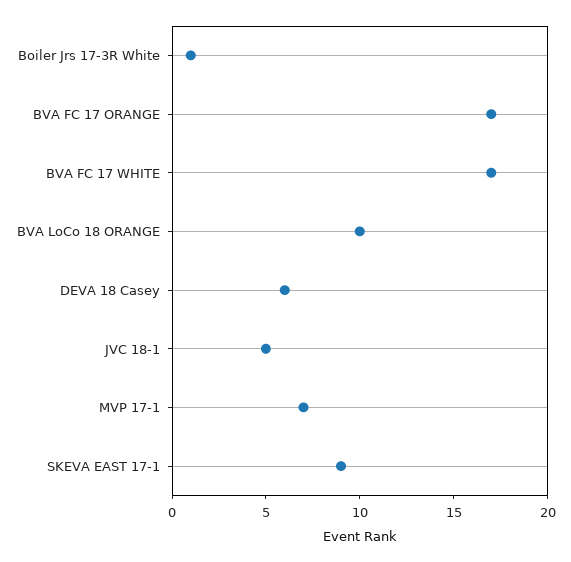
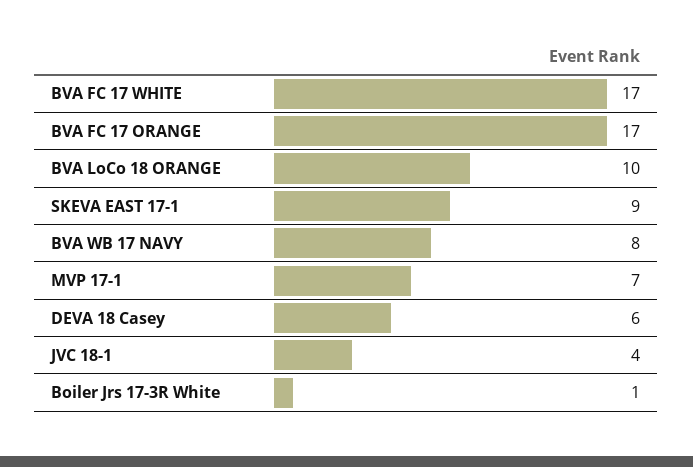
  {
    "Boiler Jrs 17-3R White": 1,
    "BVA FC 17 ORANGE": 17,
    "BVA FC 17 WHITE": 17,
    "BVA LoCo 18 ORANGE": 10,
    "DEVA 18 Casey": 6,
-   "JVC 18-1": 5,
+   "JVC 18-1": 4,
    "MVP 17-1": 7,
-   "SKEVA EAST 17-1": 9
+   "SKEVA EAST 17-1": 9,
+   "BVA WB 17 NAVY": 8
  }

